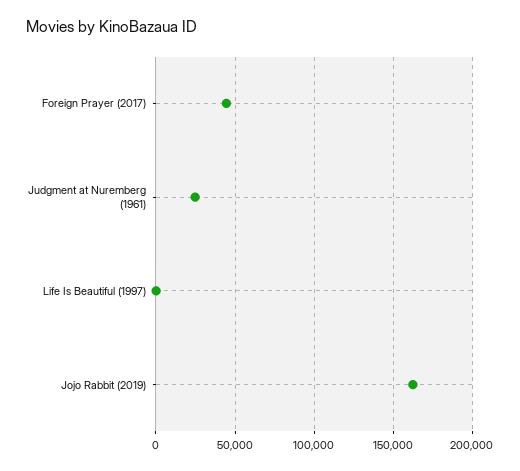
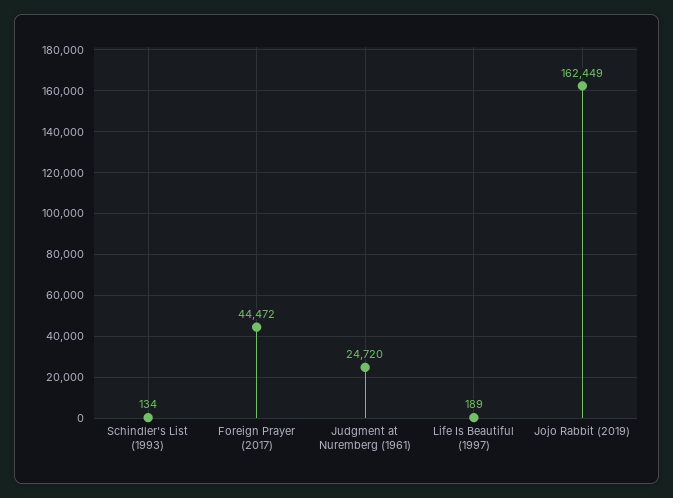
  {
    "Foreign Prayer (2017)": 44472,
    "Judgment at Nuremberg (1961)": 24720,
    "Life Is Beautiful (1997)": 189,
-   "Jojo Rabbit (2019)": 162449
+   "Jojo Rabbit (2019)": 162449,
+   "Schindler's List (1993)": 134
  }

